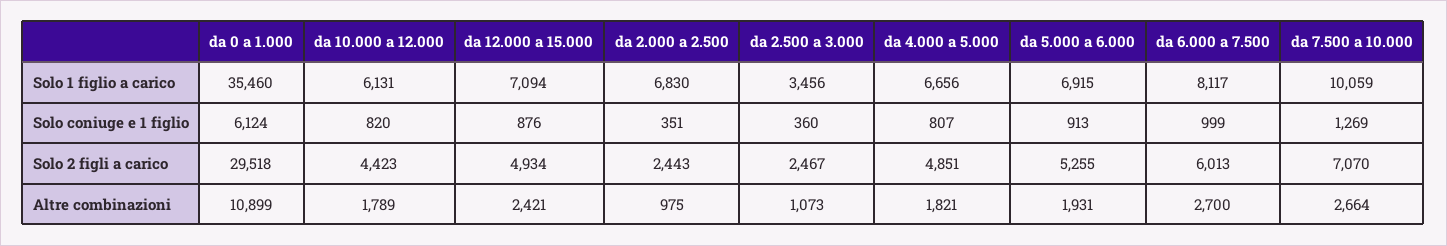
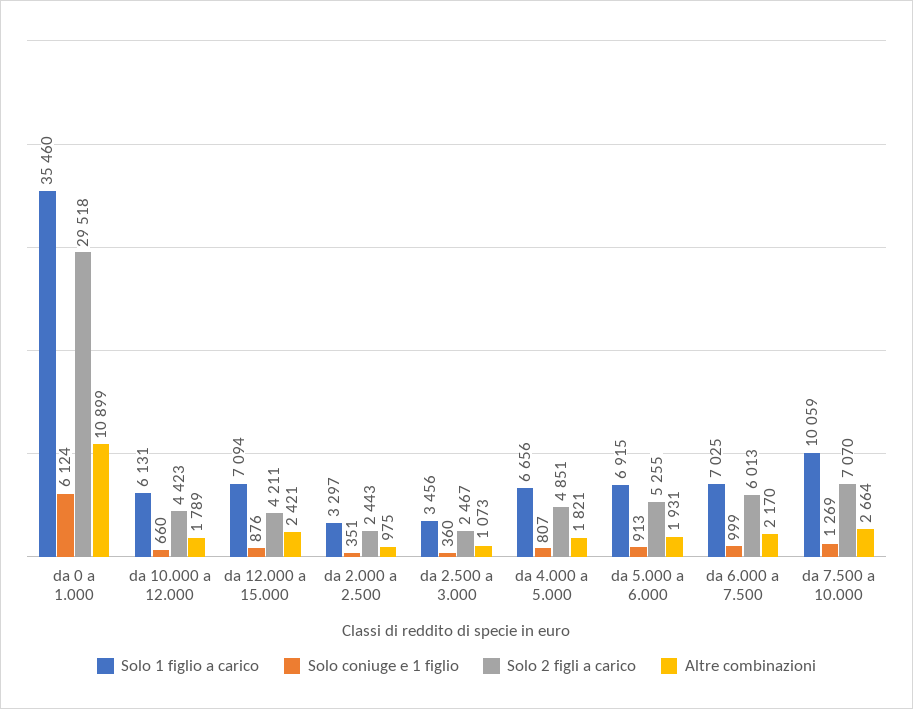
  {
    "Solo 1 figlio a carico": {
      "da 0 a 1.000": 35460,
      "da 10.000 a 12.000": 6131,
      "da 12.000 a 15.000": 7094,
-     "da 2.000 a 2.500": 6830,
+     "da 2.000 a 2.500": 3297,
      "da 2.500 a 3.000": 3456,
      "da 4.000 a 5.000": 6656,
      "da 5.000 a 6.000": 6915,
-     "da 6.000 a 7.500": 8117,
+     "da 6.000 a 7.500": 7025,
      "da 7.500 a 10.000": 10059
    },
    "Solo coniuge e 1 figlio": {
      "da 0 a 1.000": 6124,
-     "da 10.000 a 12.000": 820,
+     "da 10.000 a 12.000": 660,
      "da 12.000 a 15.000": 876,
      "da 2.000 a 2.500": 351,
      "da 2.500 a 3.000": 360,
      "da 4.000 a 5.000": 807,
      "da 5.000 a 6.000": 913,
      "da 6.000 a 7.500": 999,
      "da 7.500 a 10.000": 1269
    },
    "Solo 2 figli a carico": {
      "da 0 a 1.000": 29518,
      "da 10.000 a 12.000": 4423,
-     "da 12.000 a 15.000": 4934,
+     "da 12.000 a 15.000": 4211,
      "da 2.000 a 2.500": 2443,
      "da 2.500 a 3.000": 2467,
      "da 4.000 a 5.000": 4851,
      "da 5.000 a 6.000": 5255,
      "da 6.000 a 7.500": 6013,
      "da 7.500 a 10.000": 7070
    },
    "Altre combinazioni": {
      "da 0 a 1.000": 10899,
      "da 10.000 a 12.000": 1789,
      "da 12.000 a 15.000": 2421,
      "da 2.000 a 2.500": 975,
      "da 2.500 a 3.000": 1073,
      "da 4.000 a 5.000": 1821,
      "da 5.000 a 6.000": 1931,
-     "da 6.000 a 7.500": 2700,
+     "da 6.000 a 7.500": 2170,
      "da 7.500 a 10.000": 2664
    }
  }

